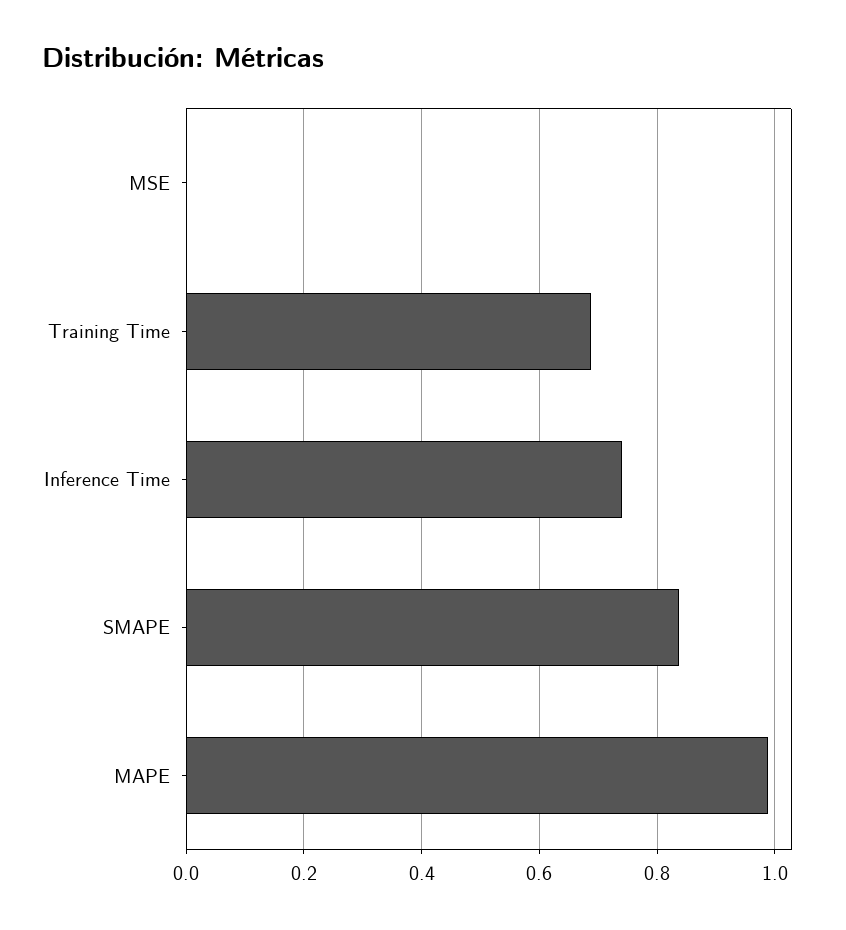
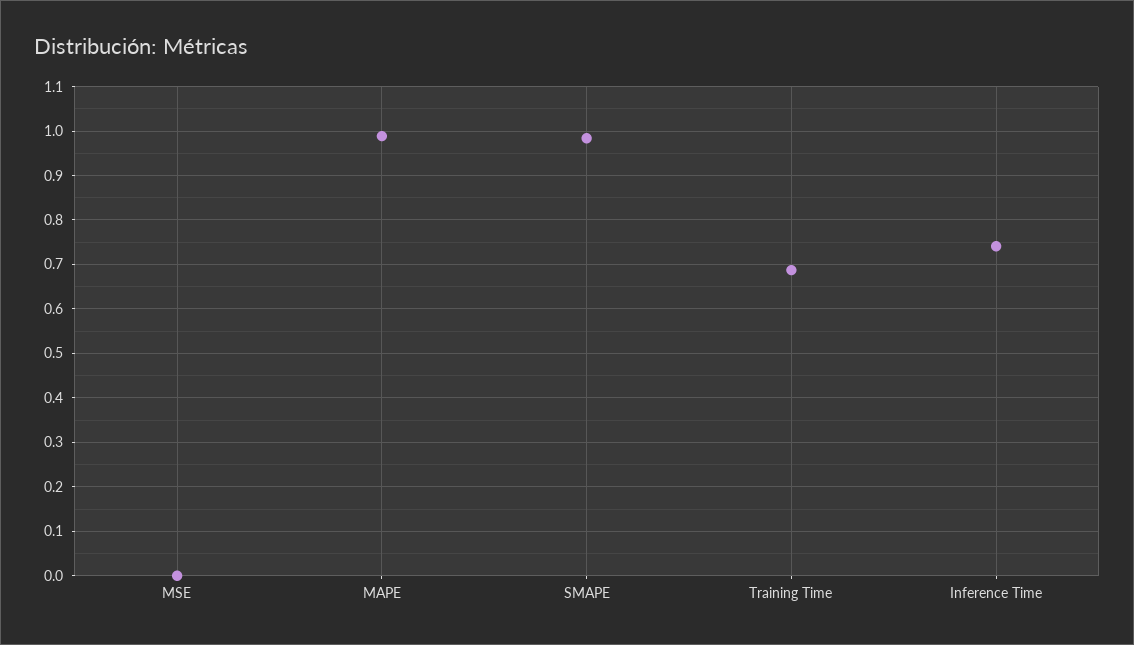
  {
    "MSE": 0,
    "Training Time": 0.68,
    "Inference Time": 0.74,
-   "SMAPE": 0.84,
+   "SMAPE": 0.98,
    "MAPE": 0.98
  }

